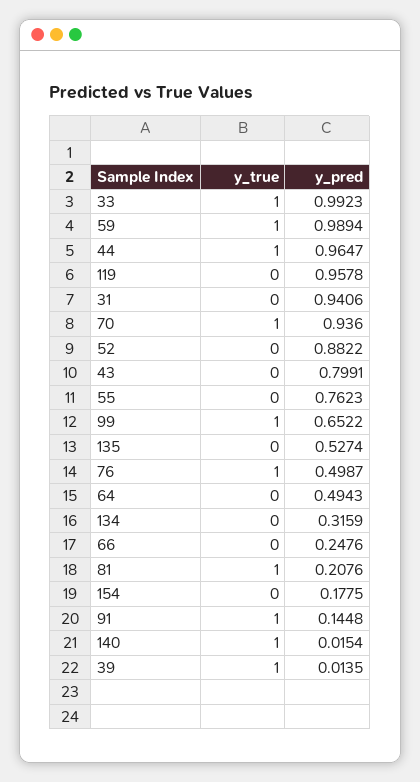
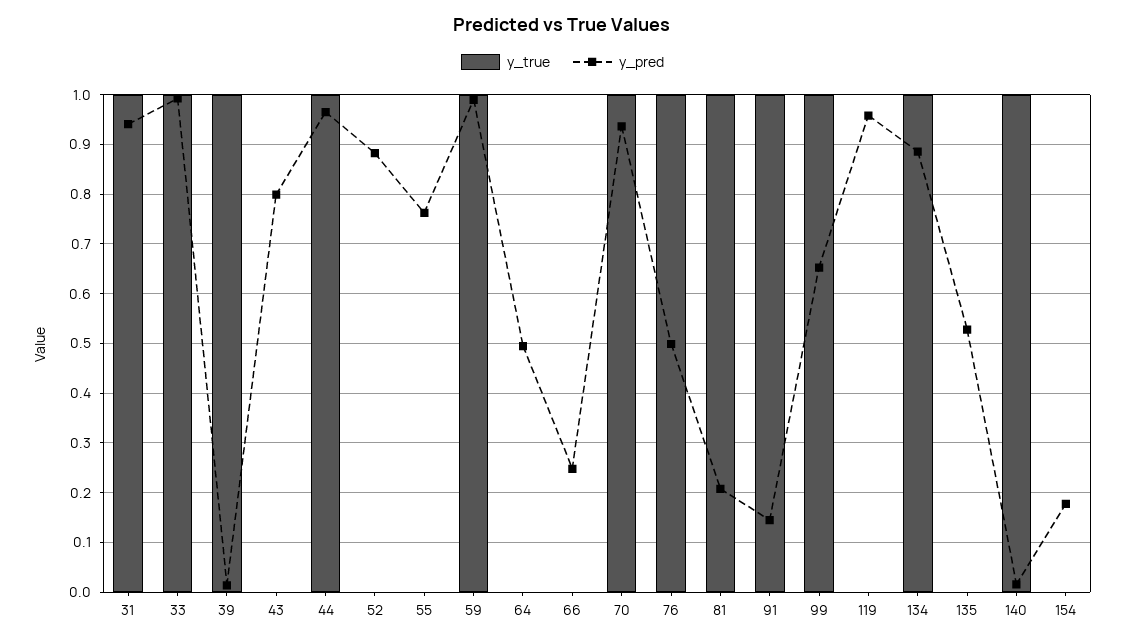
  {
    "y_true": {
      "33": 1,
      "59": 1,
      "44": 1,
      "119": 0,
-     "31": 0,
+     "31": 1,
      "70": 1,
      "52": 0,
      "43": 0,
      "55": 0,
      "99": 1,
      "135": 0,
      "76": 1,
      "64": 0,
-     "134": 0,
+     "134": 1,
      "66": 0,
      "81": 1,
      "154": 0,
      "91": 1,
      "140": 1,
      "39": 1
    },
    "y_pred": {
      "33": 0.9923,
      "59": 0.9894,
      "44": 0.9647,
      "119": 0.9578,
      "31": 0.9406,
      "70": 0.936,
      "52": 0.8822,
      "43": 0.7991,
      "55": 0.7623,
      "99": 0.6522,
      "135": 0.5274,
      "76": 0.4987,
      "64": 0.4943,
-     "134": 0.3159,
+     "134": 0.88,
      "66": 0.2476,
      "81": 0.2076,
      "154": 0.1775,
      "91": 0.1448,
      "140": 0.0154,
      "39": 0.0135
    }
  }

